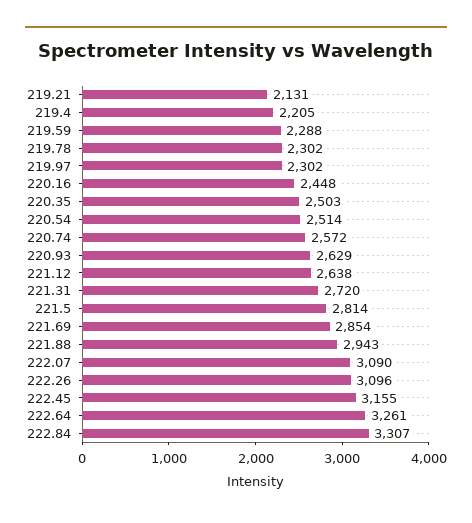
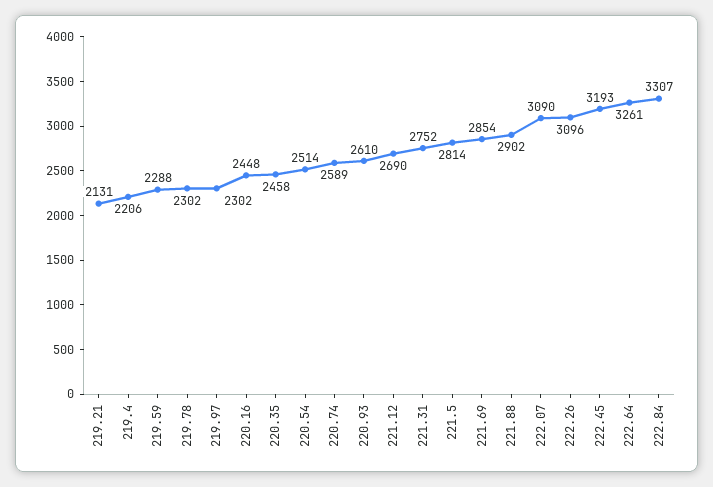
  {
    "219.21": 2131,
-   "219.4": 2205,
+   "219.4": 2206,
    "219.59": 2288,
    "219.78": 2302,
    "219.97": 2302,
    "220.16": 2448,
-   "220.35": 2503,
+   "220.35": 2458,
    "220.54": 2514,
-   "220.74": 2572,
+   "220.74": 2589,
-   "220.93": 2629,
+   "220.93": 2610,
-   "221.12": 2638,
+   "221.12": 2690,
-   "221.31": 2720,
+   "221.31": 2752,
    "221.5": 2814,
    "221.69": 2854,
-   "221.88": 2943,
+   "221.88": 2902,
    "222.07": 3090,
    "222.26": 3096,
-   "222.45": 3155,
+   "222.45": 3193,
    "222.64": 3261,
    "222.84": 3307
  }

